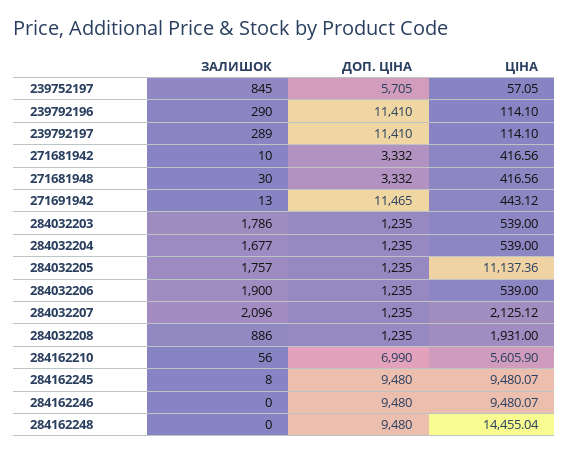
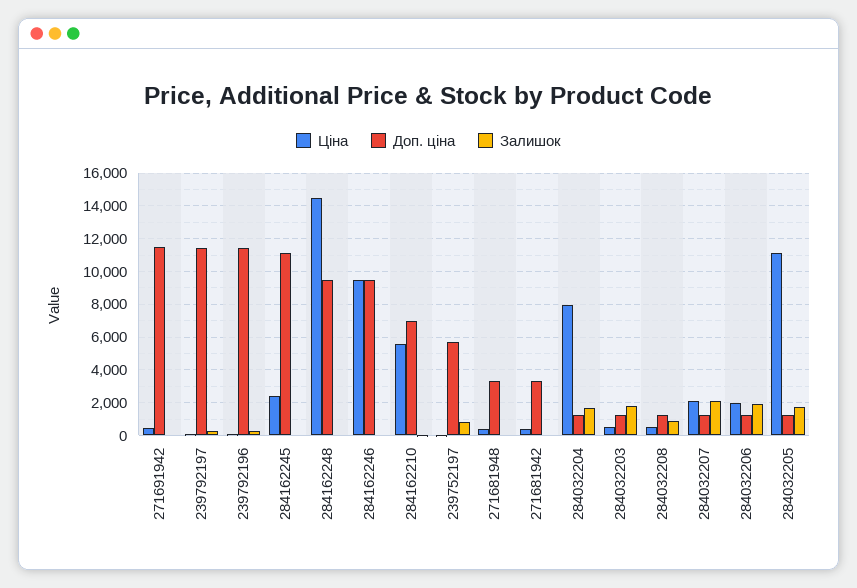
  {
    "ЗАЛИШОК": {
      "239752197": 845,
      "239792196": 290,
      "239792197": 289,
      "271681942": 10,
      "271681948": 30,
      "271691942": 13,
      "284032203": 1786,
      "284032204": 1677,
      "284032205": 1757,
      "284032206": 1900,
      "284032207": 2096,
      "284032208": 886,
      "284162210": 56,
      "284162245": 8,
      "284162246": 0,
      "284162248": 0
    },
    "ДОП. ЦІНА": {
      "239752197": 5705,
      "239792196": 11410,
      "239792197": 11410,
      "271681942": 3332,
      "271681948": 3332,
      "271691942": 11465,
      "284032203": 1235,
      "284032204": 1235,
      "284032205": 1235,
      "284032206": 1235,
      "284032207": 1235,
      "284032208": 1235,
      "284162210": 6990,
-     "284162245": 9480,
+     "284162245": 11000,
      "284162246": 9480,
      "284162248": 9480
    },
    "ЦІНА": {
      "239752197": 57.05,
      "239792196": 114.1,
      "239792197": 114.1,
      "271681942": 416.56,
      "271681948": 416.56,
      "271691942": 443.12,
      "284032203": 539,
-     "284032204": 539,
+     "284032204": 8000,
      "284032205": 11137.36,
-     "284032206": 539,
+     "284032206": 2000,
      "284032207": 2125.12,
-     "284032208": 1931,
+     "284032208": 500,
      "284162210": 5605.9,
-     "284162245": 9480.07,
+     "284162245": 2500,
      "284162246": 9480.07,
      "284162248": 14455.04
    }
  }

